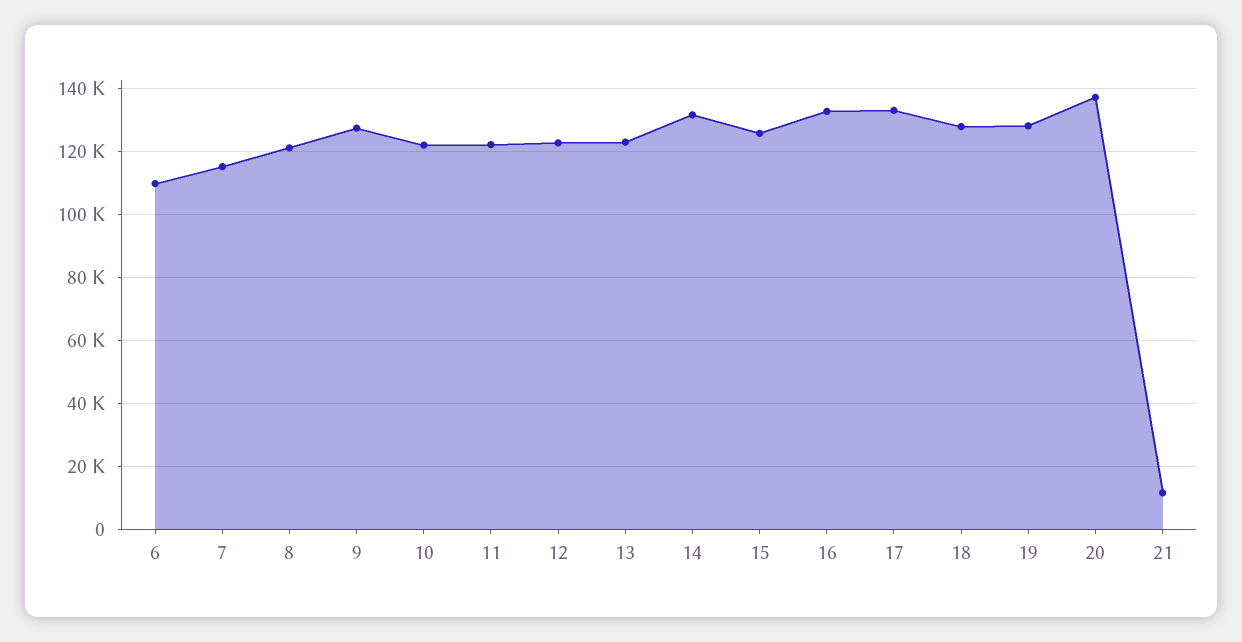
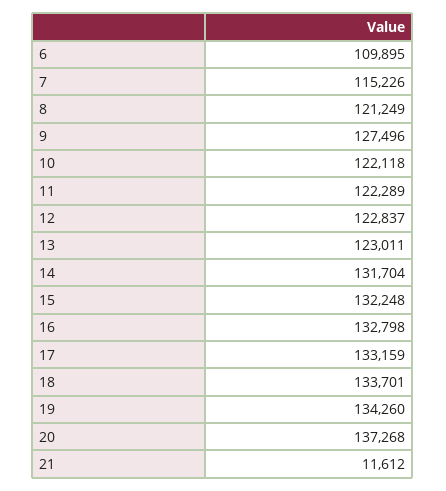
  {
    "6": 109895,
    "7": 115226,
    "8": 121249,
    "9": 127496,
    "10": 122118,
    "11": 122289,
    "12": 122837,
    "13": 123011,
    "14": 131704,
-   "15": 126000,
+   "15": 132248,
    "16": 132798,
    "17": 133159,
-   "18": 128000,
+   "18": 133701,
-   "19": 128000,
+   "19": 134260,
    "20": 137268,
    "21": 11612
  }

